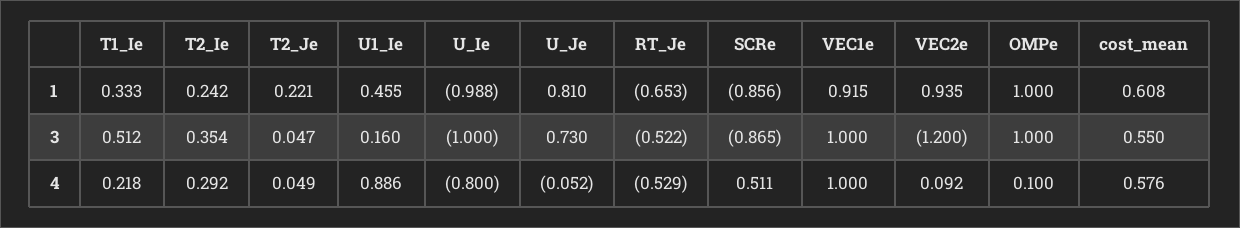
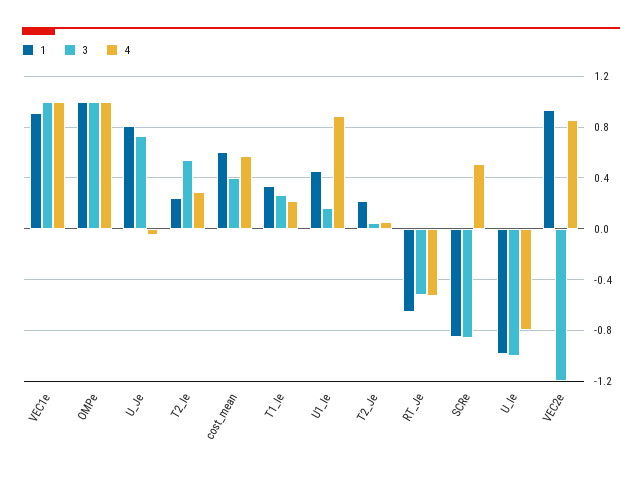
  {
    "1": {
      "T1_Ie": 0.333,
      "T2_Ie": 0.242,
      "T2_Je": 0.221,
      "U1_Ie": 0.455,
      "U_Ie": -0.988,
      "U_Je": 0.81,
      "RT_Je": -0.653,
      "SCRe": -0.856,
      "VEC1e": 0.915,
      "VEC2e": 0.935,
      "OMPe": 1,
      "cost_mean": 0.608
    },
    "3": {
-     "T1_Ie": 0.512,
+     "T1_Ie": 0.25,
-     "T2_Ie": 0.354,
+     "T2_Ie": 0.55,
      "T2_Je": 0.047,
      "U1_Ie": 0.16,
      "U_Ie": -1,
      "U_Je": 0.73,
      "RT_Je": -0.522,
      "SCRe": -0.865,
      "VEC1e": 1,
      "VEC2e": -1.2,
      "OMPe": 1,
-     "cost_mean": 0.55
+     "cost_mean": 0.4
    },
    "4": {
      "T1_Ie": 0.218,
      "T2_Ie": 0.292,
      "T2_Je": 0.049,
      "U1_Ie": 0.886,
      "U_Ie": -0.8,
      "U_Je": -0.052,
      "RT_Je": -0.529,
      "SCRe": 0.511,
      "VEC1e": 1,
-     "VEC2e": 0.092,
+     "VEC2e": 0.85,
-     "OMPe": 0.1,
+     "OMPe": 1,
      "cost_mean": 0.576
    }
  }

